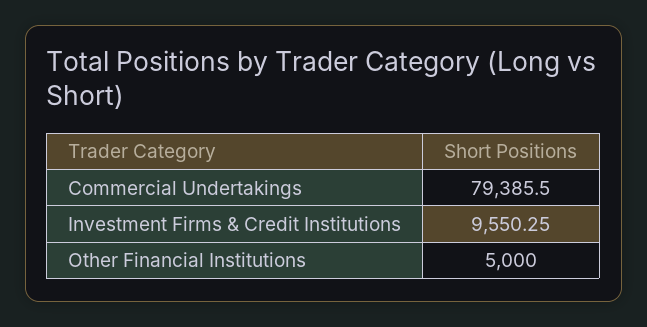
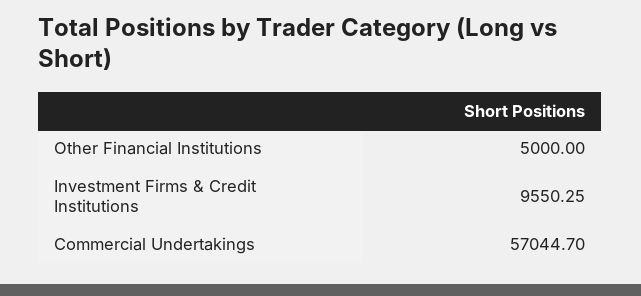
  {
-   "Commercial Undertakings": 79385.5,
+   "Commercial Undertakings": 57044.7,
    "Investment Firms & Credit Institutions": 9550.25,
    "Other Financial Institutions": 5000
  }

